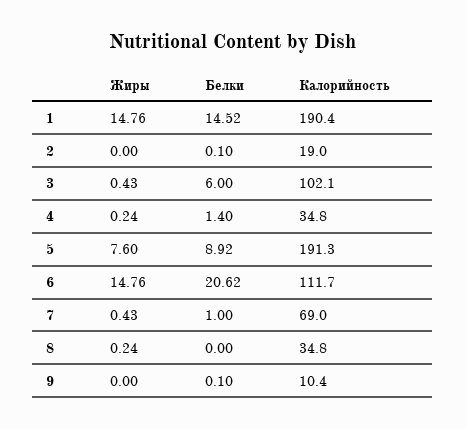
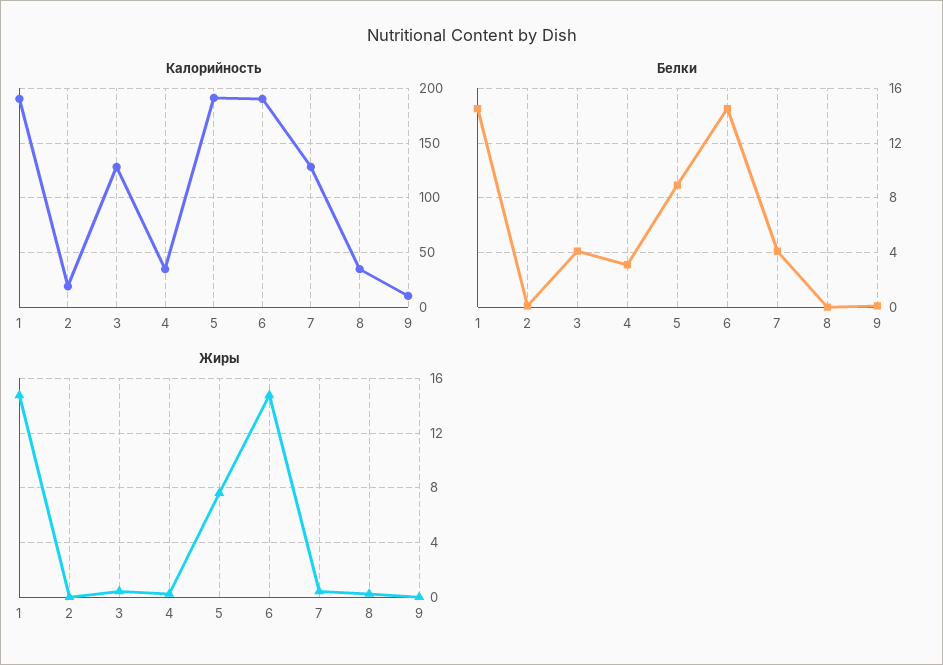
  {
    "Жиры": {
      "1": 14.76,
      "2": 0,
      "3": 0.43,
      "4": 0.24,
      "5": 7.6,
      "6": 14.76,
      "7": 0.43,
      "8": 0.24,
      "9": 0
    },
    "Белки": {
      "1": 14.52,
      "2": 0.1,
-     "3": 6,
+     "3": 4,
-     "4": 1.4,
+     "4": 3,
      "5": 8.92,
-     "6": 20.62,
+     "6": 14.5,
-     "7": 1,
+     "7": 4,
      "8": 0,
      "9": 0.1
    },
    "Калорийность": {
      "1": 190.4,
      "2": 19,
-     "3": 102.1,
+     "3": 130,
      "4": 34.8,
      "5": 191.3,
-     "6": 111.7,
+     "6": 190,
-     "7": 69,
+     "7": 130,
      "8": 34.8,
      "9": 10.4
    }
  }

